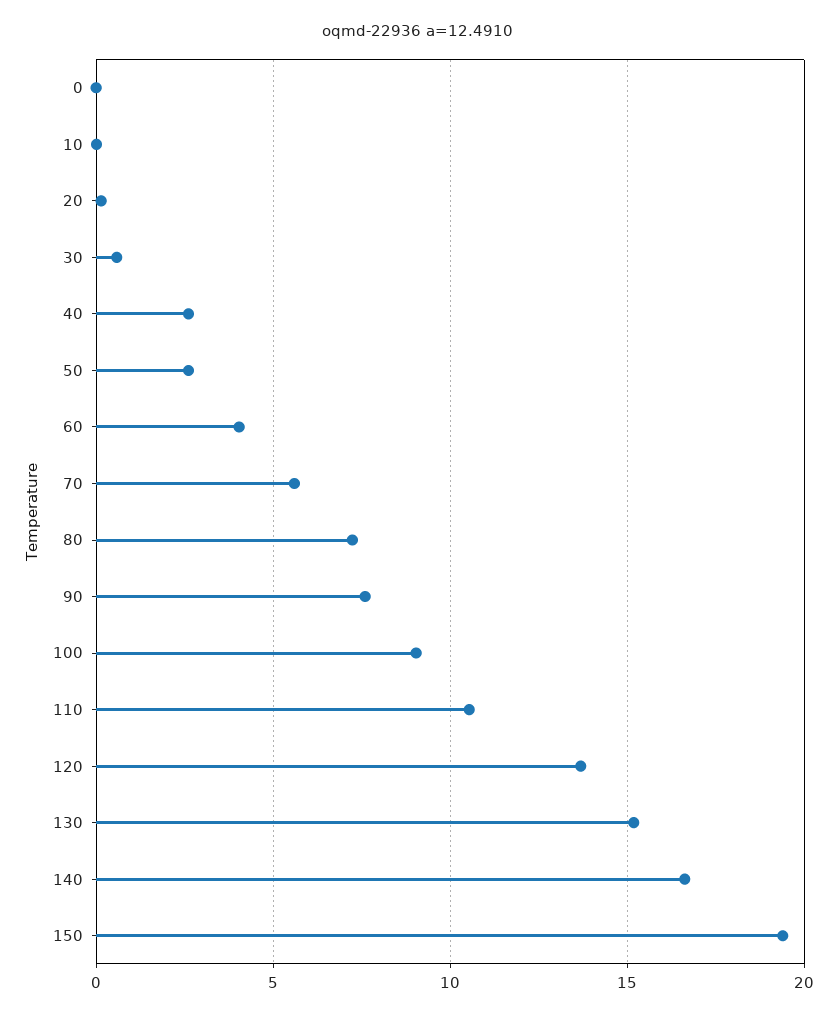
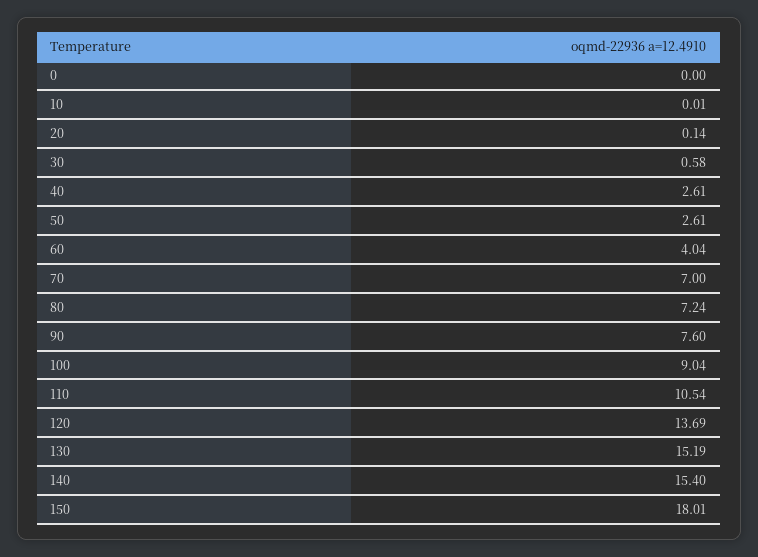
  {
    "0": 0,
    "10": 0.01,
    "20": 0.14,
    "30": 0.58,
    "40": 2.61,
    "50": 2.61,
    "60": 4.04,
-   "70": 5.5,
+   "70": 7,
    "80": 7.24,
    "90": 7.6,
    "100": 9.04,
    "110": 10.54,
    "120": 13.69,
    "130": 15.19,
-   "140": 16.5,
+   "140": 15.4,
-   "150": 19.5
+   "150": 18.01
  }

